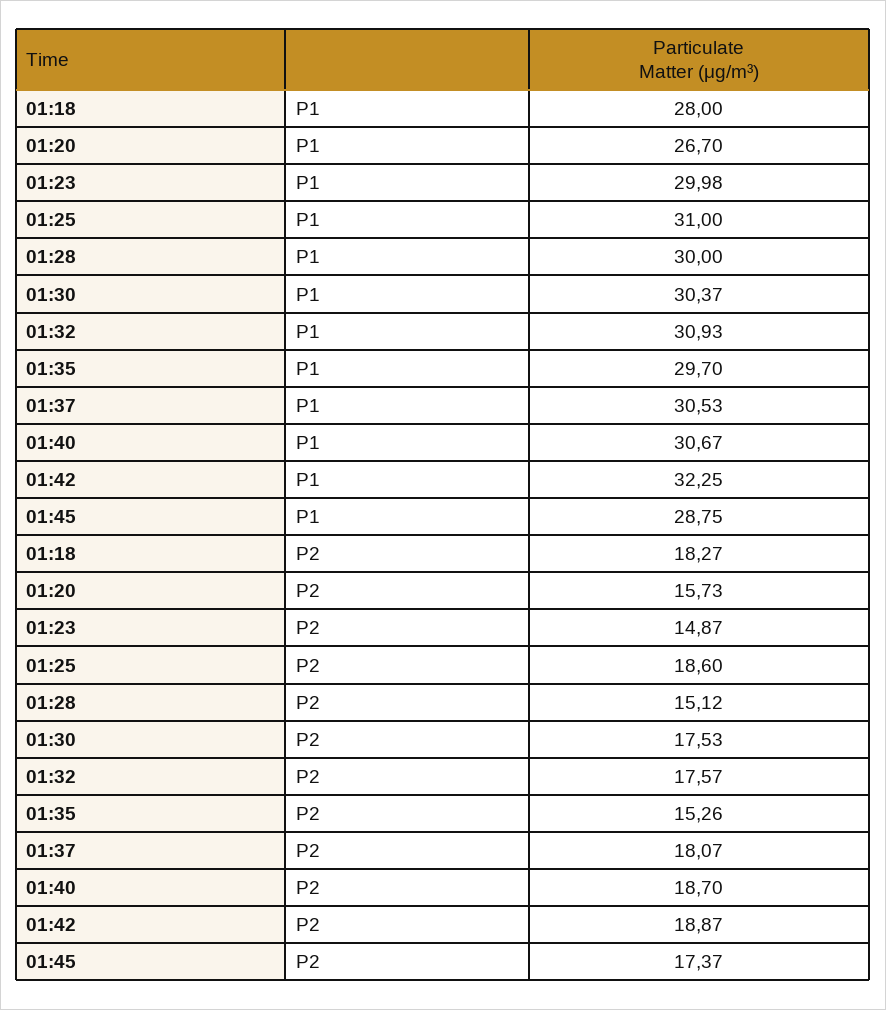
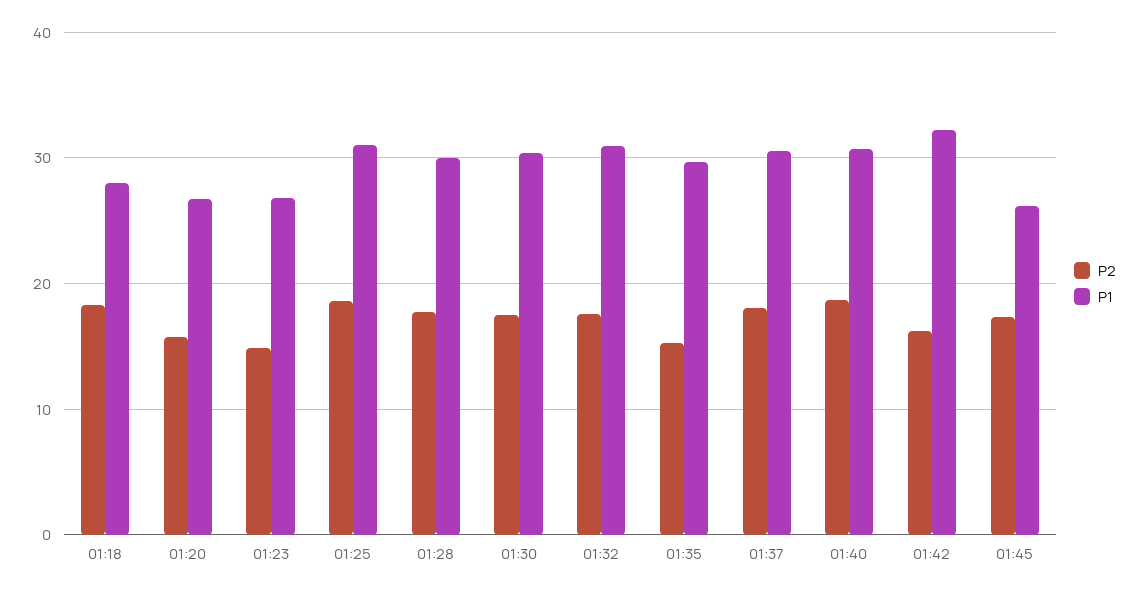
  {
    "P1": {
      "01:18": 28,
      "01:20": 26.7,
-     "01:23": 29.98,
+     "01:23": 27,
      "01:25": 31,
      "01:28": 30,
      "01:30": 30.37,
      "01:32": 30.93,
      "01:35": 29.7,
      "01:37": 30.53,
      "01:40": 30.67,
      "01:42": 32.25,
-     "01:45": 28.75
+     "01:45": 26
    },
    "P2": {
      "01:18": 18.27,
      "01:20": 15.73,
      "01:23": 14.87,
      "01:25": 18.6,
-     "01:28": 15.12,
+     "01:28": 18,
      "01:30": 17.53,
      "01:32": 17.57,
      "01:35": 15.26,
      "01:37": 18.07,
      "01:40": 18.7,
-     "01:42": 18.87,
+     "01:42": 16,
      "01:45": 17.37
    }
  }

